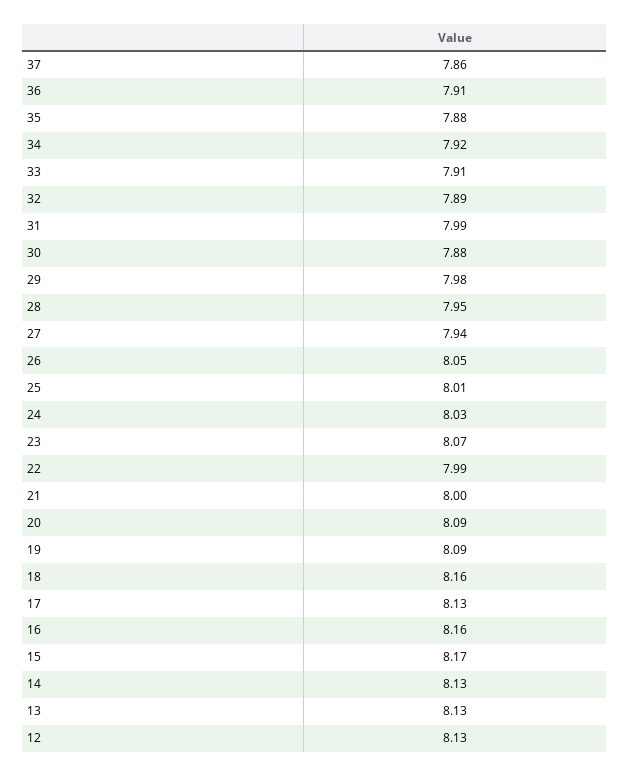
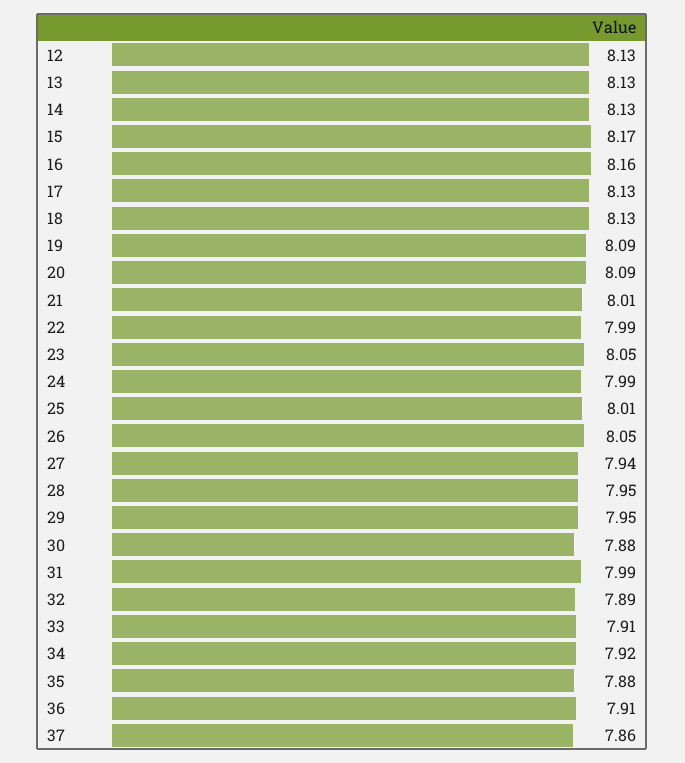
  {
    "37": 7.86,
    "36": 7.91,
    "35": 7.88,
    "34": 7.92,
    "33": 7.91,
    "32": 7.89,
    "31": 7.99,
    "30": 7.88,
-   "29": 7.98,
+   "29": 7.95,
    "28": 7.95,
    "27": 7.94,
    "26": 8.05,
    "25": 8.01,
-   "24": 8.03,
+   "24": 7.99,
-   "23": 8.07,
+   "23": 8.05,
    "22": 7.99,
-   "21": 8,
+   "21": 8.01,
    "20": 8.09,
    "19": 8.09,
-   "18": 8.16,
+   "18": 8.13,
    "17": 8.13,
    "16": 8.16,
    "15": 8.17,
    "14": 8.13,
    "13": 8.13,
    "12": 8.13
  }

